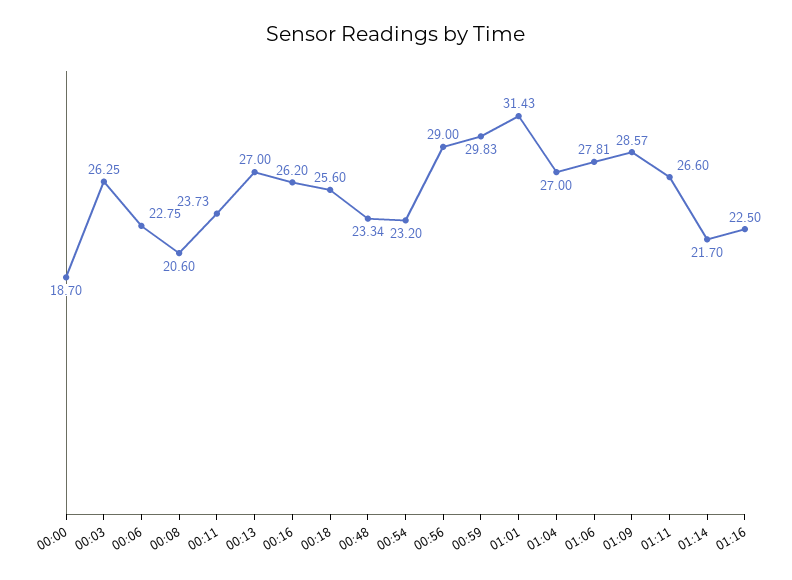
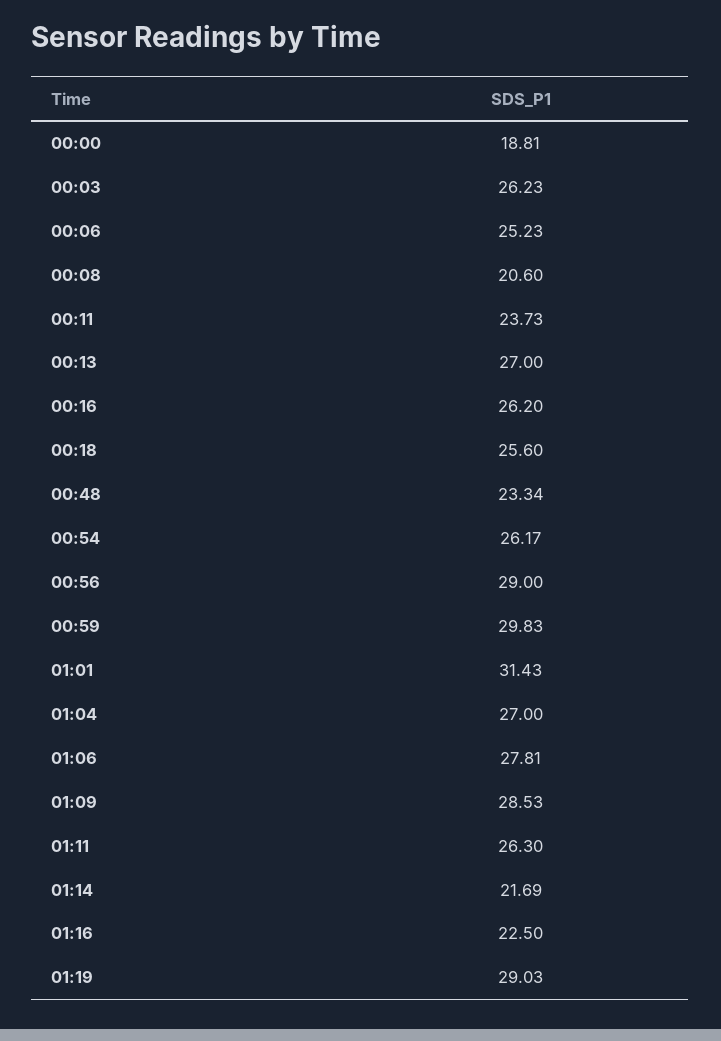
  {
-   "00:00": 18.7,
+   "00:00": 18.81,
-   "00:03": 26.25,
+   "00:03": 26.23,
-   "00:06": 22.75,
+   "00:06": 25.23,
    "00:08": 20.6,
    "00:11": 23.73,
    "00:13": 27,
    "00:16": 26.2,
    "00:18": 25.6,
    "00:48": 23.34,
-   "00:54": 23.2,
+   "00:54": 26.17,
    "00:56": 29,
    "00:59": 29.83,
    "01:01": 31.43,
    "01:04": 27,
    "01:06": 27.81,
-   "01:09": 28.57,
+   "01:09": 28.53,
-   "01:11": 26.6,
+   "01:11": 26.3,
-   "01:14": 21.7,
+   "01:14": 21.69,
-   "01:16": 22.5
+   "01:16": 22.5,
+   "01:19": 29.03
  }

